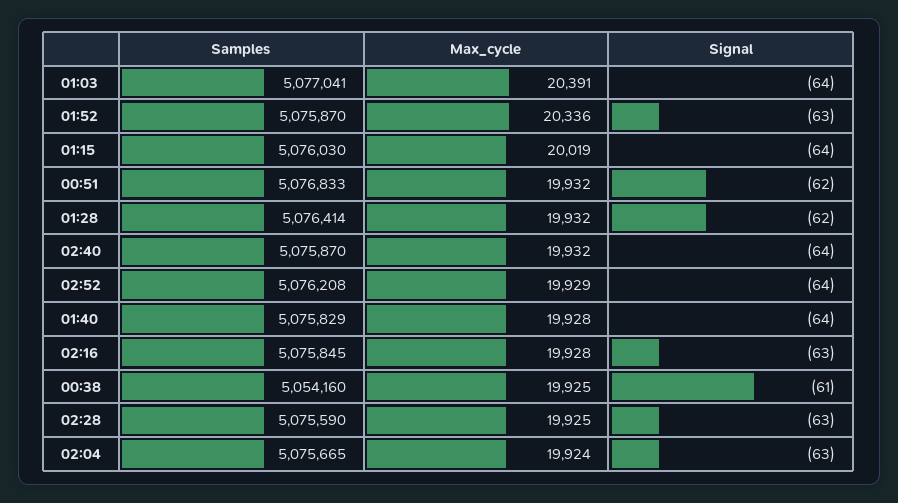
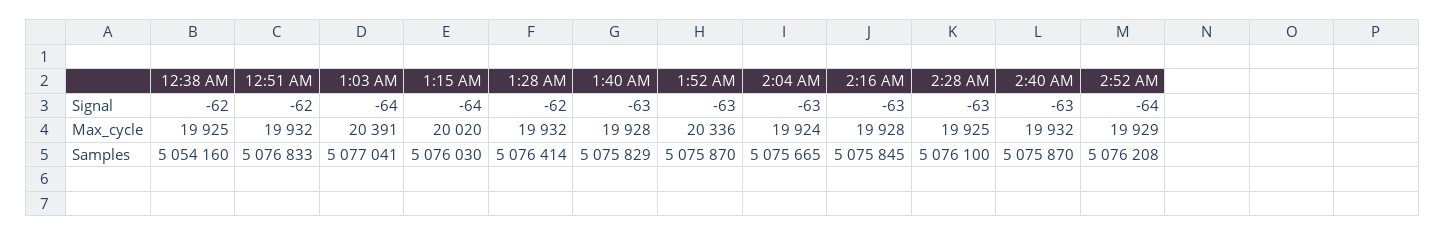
  {
    "Samples": {
      "01:03": 5077041,
      "01:52": 5075870,
      "01:15": 5076030,
      "00:51": 5076833,
      "01:28": 5076414,
      "02:40": 5075870,
      "02:52": 5076208,
      "01:40": 5075829,
      "02:16": 5075845,
      "00:38": 5054160,
-     "02:28": 5075590,
+     "02:28": 5076100,
      "02:04": 5075665
    },
    "Max_cycle": {
      "01:03": 20391,
      "01:52": 20336,
-     "01:15": 20019,
+     "01:15": 20020,
      "00:51": 19932,
      "01:28": 19932,
      "02:40": 19932,
      "02:52": 19929,
      "01:40": 19928,
      "02:16": 19928,
      "00:38": 19925,
      "02:28": 19925,
      "02:04": 19924
    },
    "Signal": {
      "01:03": -64,
      "01:52": -63,
      "01:15": -64,
      "00:51": -62,
      "01:28": -62,
-     "02:40": -64,
+     "02:40": -63,
      "02:52": -64,
-     "01:40": -64,
+     "01:40": -63,
      "02:16": -63,
-     "00:38": -61,
+     "00:38": -62,
      "02:28": -63,
      "02:04": -63
    }
  }

